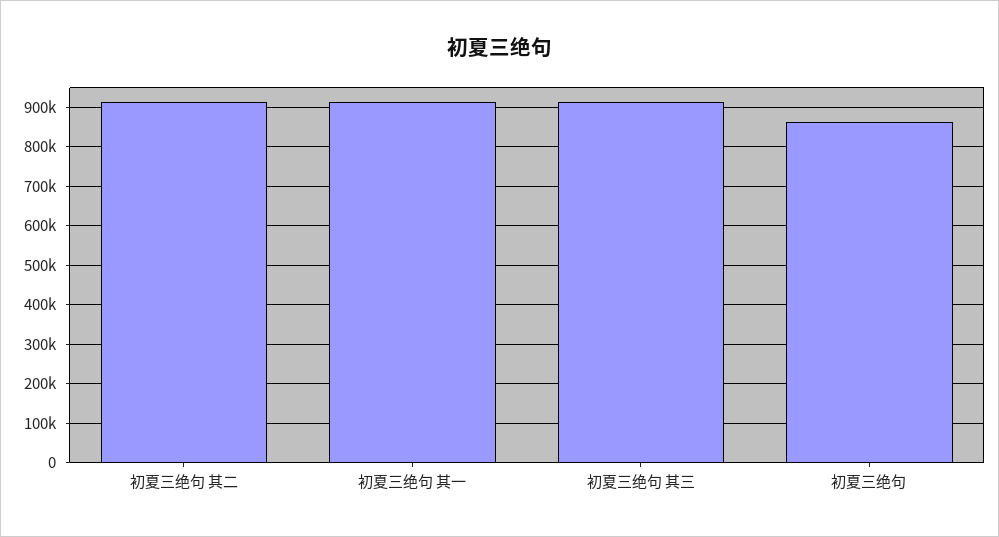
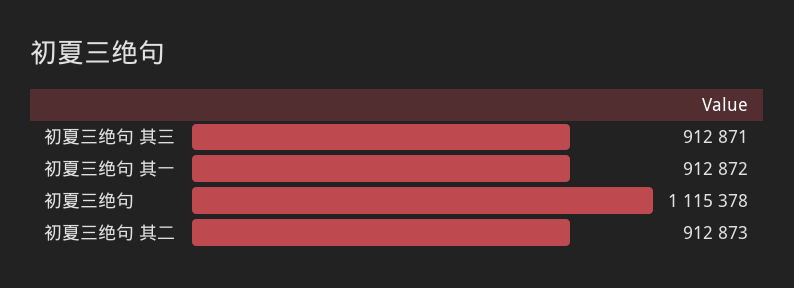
  {
    "初夏三绝句 其二": 912873,
    "初夏三绝句 其一": 912872,
    "初夏三绝句 其三": 912871,
-   "初夏三绝句": 860000
+   "初夏三绝句": 1115378
  }

